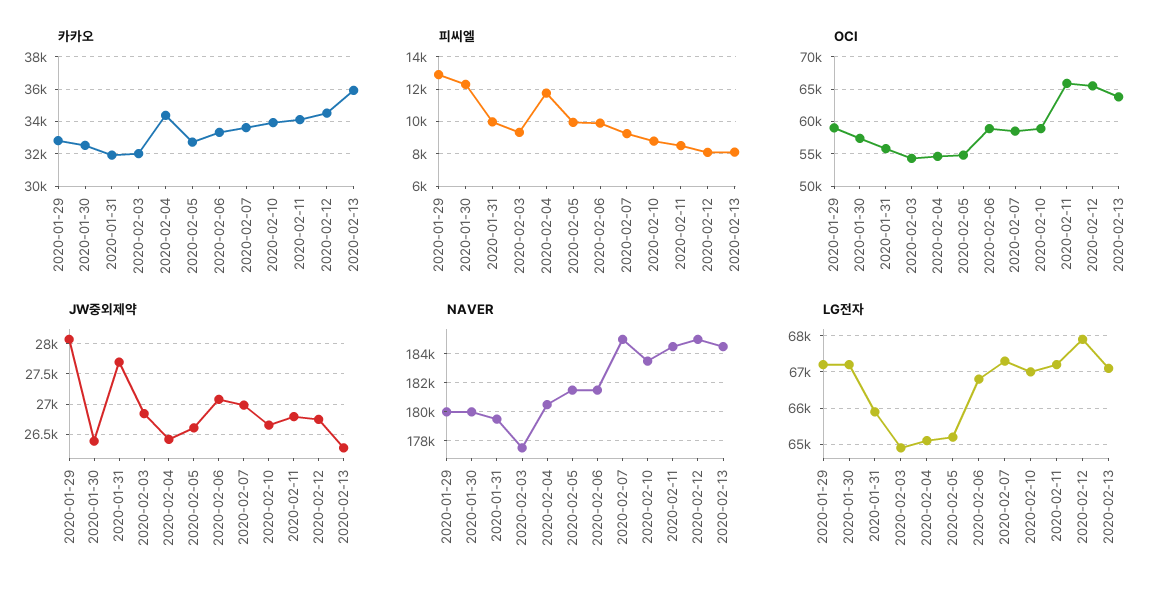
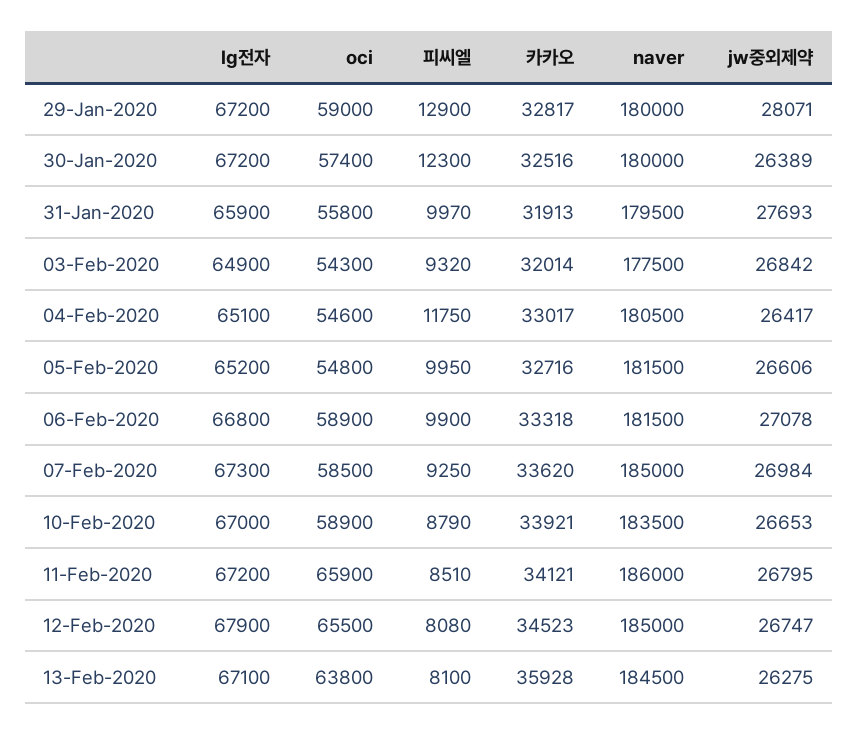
  {
    "카카오": {
      "2020-01-29": 32817,
      "2020-01-30": 32516,
      "2020-01-31": 31913,
      "2020-02-03": 32014,
-     "2020-02-04": 34500,
+     "2020-02-04": 33017,
      "2020-02-05": 32716,
      "2020-02-06": 33318,
      "2020-02-07": 33620,
      "2020-02-10": 33921,
      "2020-02-11": 34121,
      "2020-02-12": 34523,
      "2020-02-13": 35928
    },
    "피씨엘": {
      "2020-01-29": 12900,
      "2020-01-30": 12300,
      "2020-01-31": 9970,
      "2020-02-03": 9320,
      "2020-02-04": 11750,
      "2020-02-05": 9950,
      "2020-02-06": 9900,
      "2020-02-07": 9250,
      "2020-02-10": 8790,
      "2020-02-11": 8510,
      "2020-02-12": 8080,
      "2020-02-13": 8100
    },
    "OCI": {
      "2020-01-29": 59000,
      "2020-01-30": 57400,
      "2020-01-31": 55800,
      "2020-02-03": 54300,
      "2020-02-04": 54600,
      "2020-02-05": 54800,
      "2020-02-06": 58900,
      "2020-02-07": 58500,
      "2020-02-10": 58900,
      "2020-02-11": 65900,
      "2020-02-12": 65500,
      "2020-02-13": 63800
    },
    "JW중외제약": {
      "2020-01-29": 28071,
      "2020-01-30": 26389,
      "2020-01-31": 27693,
      "2020-02-03": 26842,
      "2020-02-04": 26417,
      "2020-02-05": 26606,
      "2020-02-06": 27078,
      "2020-02-07": 26984,
      "2020-02-10": 26653,
      "2020-02-11": 26795,
      "2020-02-12": 26747,
      "2020-02-13": 26275
    },
    "NAVER": {
      "2020-01-29": 180000,
      "2020-01-30": 180000,
      "2020-01-31": 179500,
      "2020-02-03": 177500,
      "2020-02-04": 180500,
      "2020-02-05": 181500,
      "2020-02-06": 181500,
      "2020-02-07": 185000,
      "2020-02-10": 183500,
-     "2020-02-11": 184500,
+     "2020-02-11": 186000,
      "2020-02-12": 185000,
      "2020-02-13": 184500
    },
    "LG전자": {
      "2020-01-29": 67200,
      "2020-01-30": 67200,
      "2020-01-31": 65900,
      "2020-02-03": 64900,
      "2020-02-04": 65100,
      "2020-02-05": 65200,
      "2020-02-06": 66800,
      "2020-02-07": 67300,
      "2020-02-10": 67000,
      "2020-02-11": 67200,
      "2020-02-12": 67900,
      "2020-02-13": 67100
    }
  }

